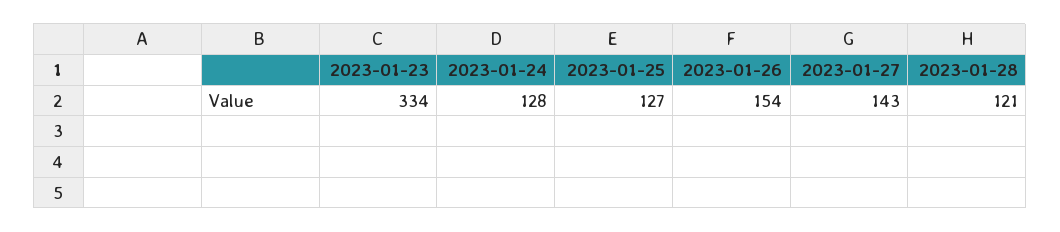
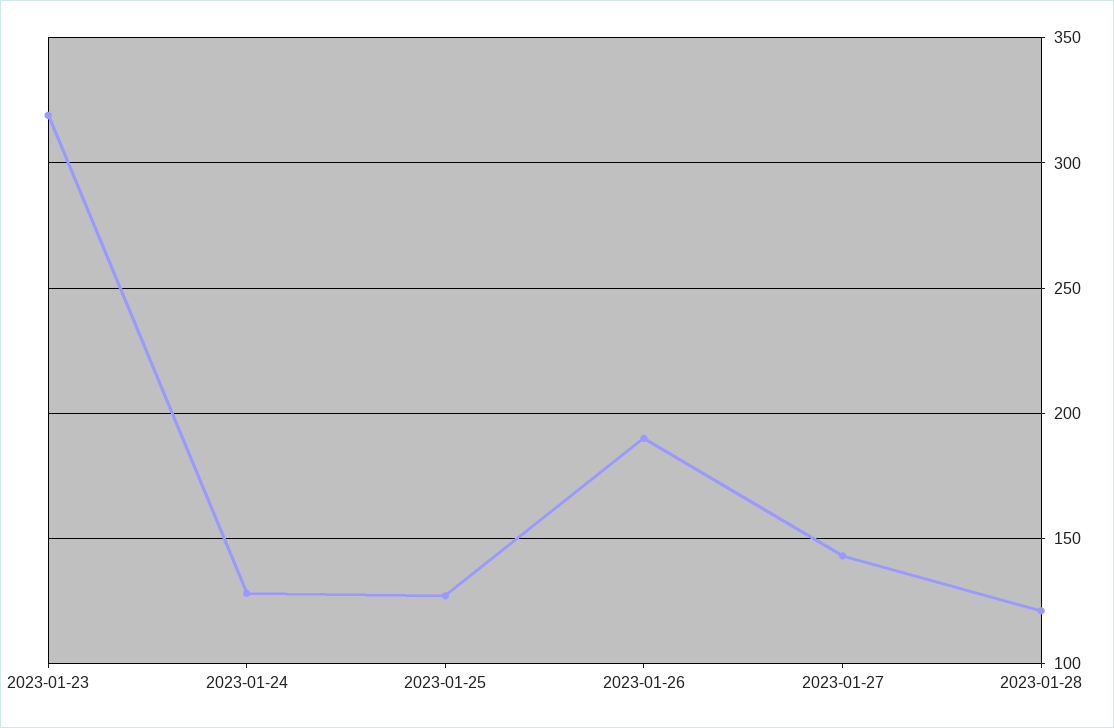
  {
-   "2023-01-23": 334,
+   "2023-01-23": 320,
    "2023-01-24": 128,
    "2023-01-25": 127,
-   "2023-01-26": 154,
+   "2023-01-26": 190,
    "2023-01-27": 143,
    "2023-01-28": 121
  }

